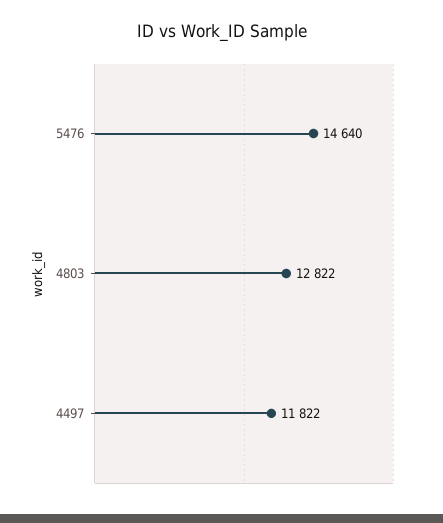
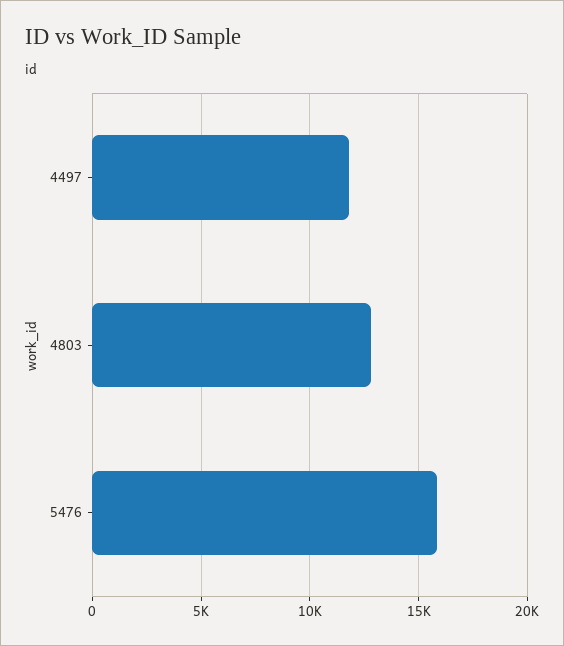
  {
-   "5476": 14640,
+   "5476": 16000,
    "4803": 12822,
    "4497": 11822
  }

